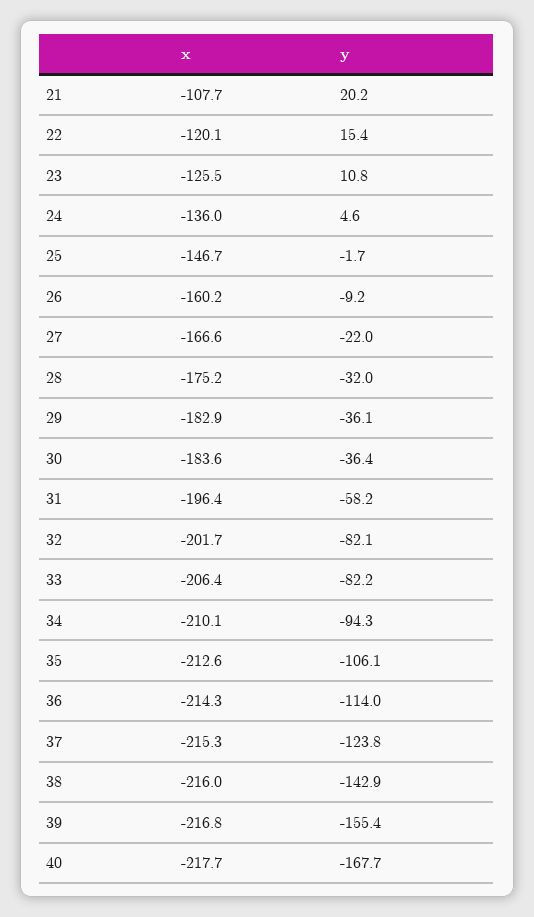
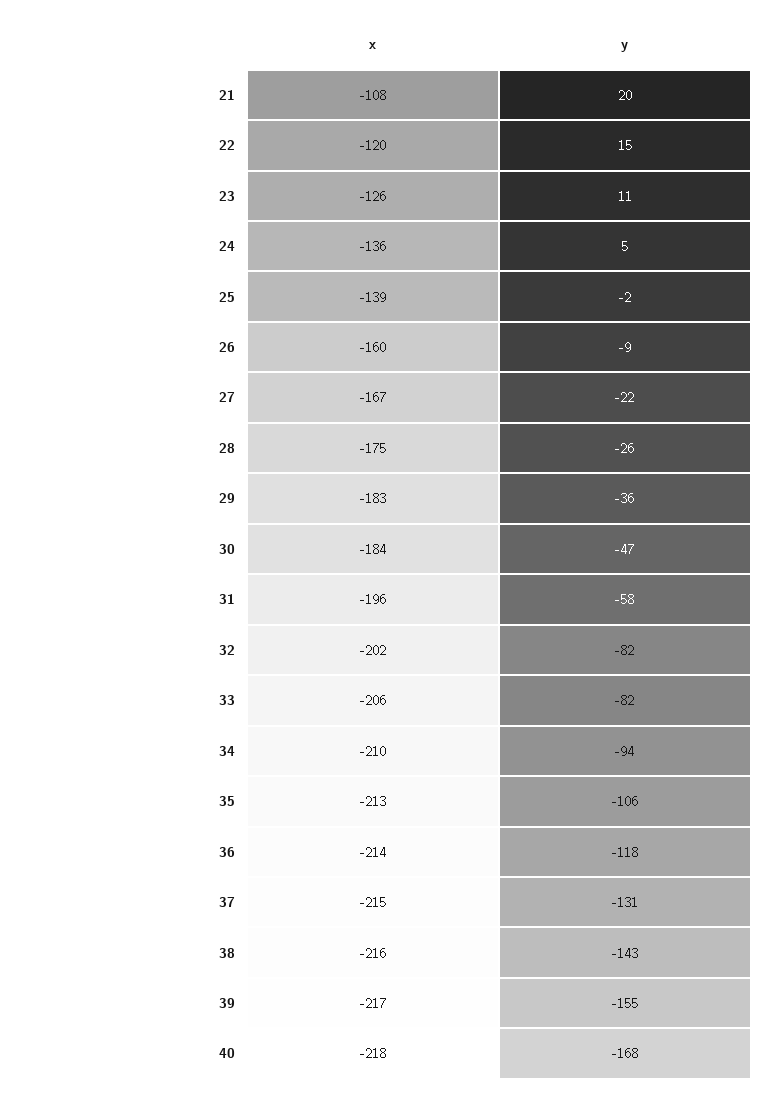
  {
    "x": {
      "21": -107.7,
      "22": -120.1,
      "23": -125.5,
      "24": -136,
-     "25": -146.7,
+     "25": -139,
      "26": -160.2,
      "27": -166.6,
      "28": -175.2,
      "29": -182.9,
      "30": -183.6,
      "31": -196.4,
      "32": -201.7,
      "33": -206.4,
      "34": -210.1,
      "35": -212.6,
      "36": -214.3,
      "37": -215.3,
      "38": -216,
      "39": -216.8,
      "40": -217.7
    },
    "y": {
      "21": 20.2,
      "22": 15.4,
      "23": 10.8,
      "24": 4.6,
      "25": -1.7,
      "26": -9.2,
      "27": -22,
-     "28": -32,
+     "28": -26,
      "29": -36.1,
-     "30": -36.4,
+     "30": -47,
      "31": -58.2,
      "32": -82.1,
      "33": -82.2,
      "34": -94.3,
      "35": -106.1,
-     "36": -114,
+     "36": -118,
-     "37": -123.8,
+     "37": -131,
      "38": -142.9,
      "39": -155.4,
      "40": -167.7
    }
  }

